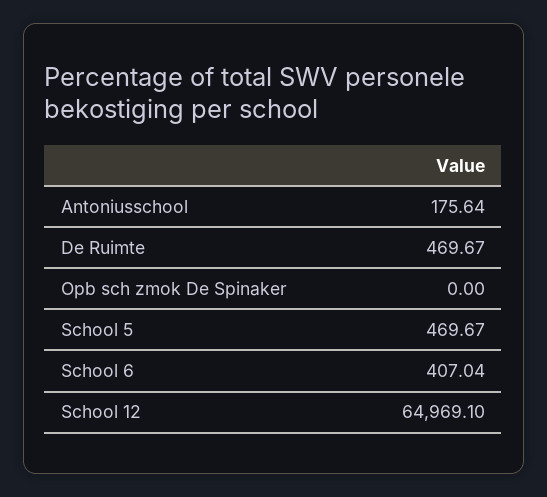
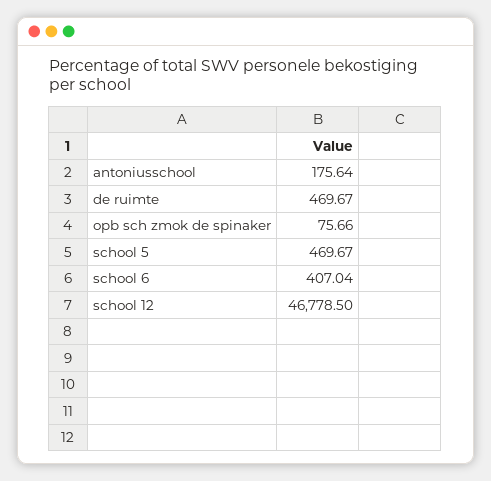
  {
    "Antoniusschool": 175.64,
    "De Ruimte": 469.67,
-   "Opb sch zmok De Spinaker": 0,
+   "Opb sch zmok De Spinaker": 75.66,
    "School 5": 469.67,
    "School 6": 407.04,
-   "School 12": 64969.1
+   "School 12": 46778.5
  }

